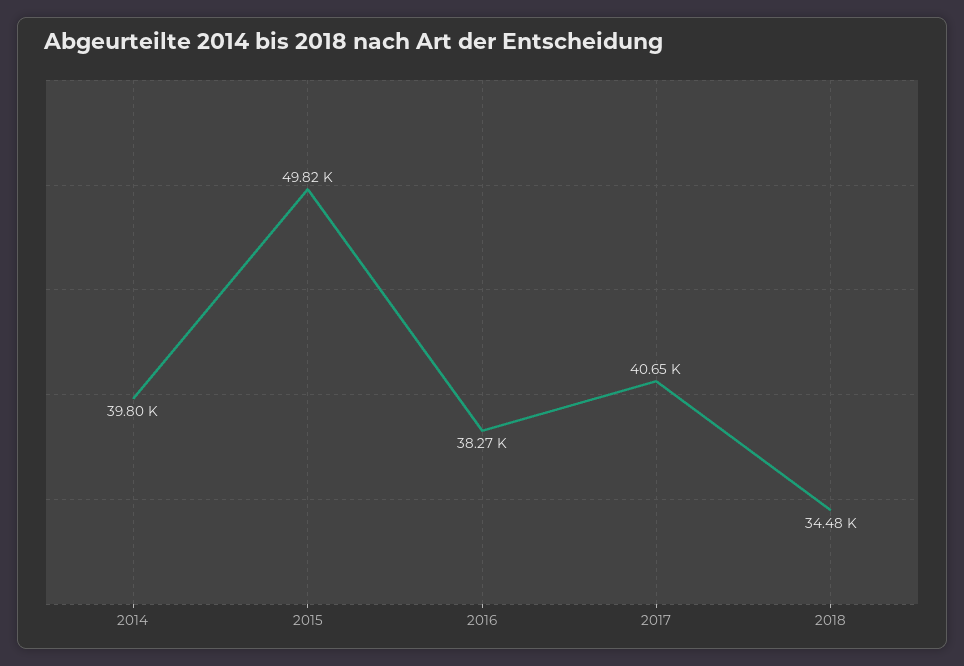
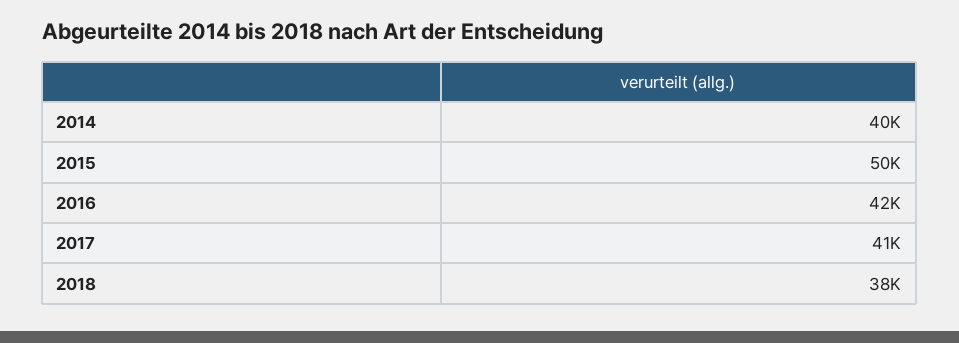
  {
    "2014": 39800,
    "2015": 49820,
-   "2016": 38270,
+   "2016": 42000,
    "2017": 40650,
-   "2018": 34480
+   "2018": 38000
  }

